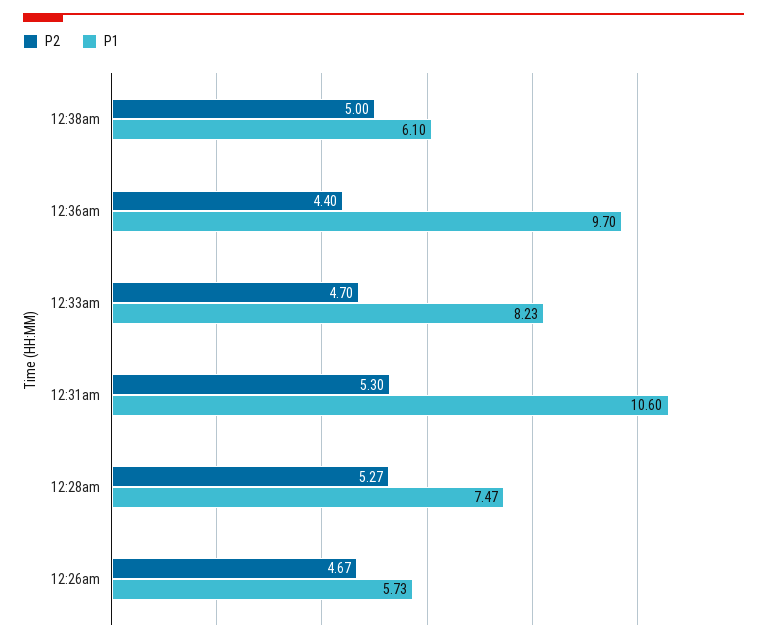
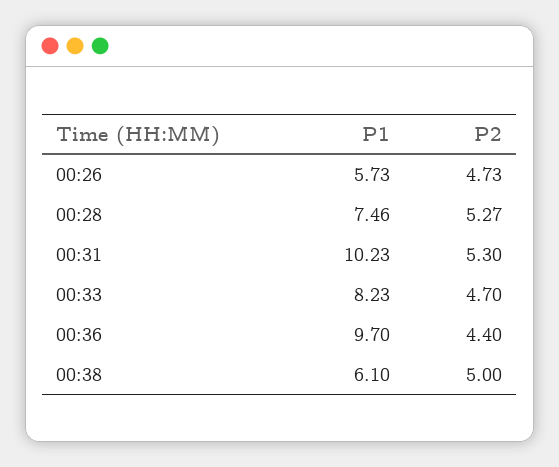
  {
    "P2": {
      "12:38am": 5,
      "12:36am": 4.4,
      "12:33am": 4.7,
      "12:31am": 5.3,
      "12:28am": 5.27,
-     "12:26am": 4.67
+     "12:26am": 4.73
    },
    "P1": {
      "12:38am": 6.1,
      "12:36am": 9.7,
      "12:33am": 8.23,
-     "12:31am": 10.6,
+     "12:31am": 10.23,
-     "12:28am": 7.47,
+     "12:28am": 7.46,
      "12:26am": 5.73
    }
  }

